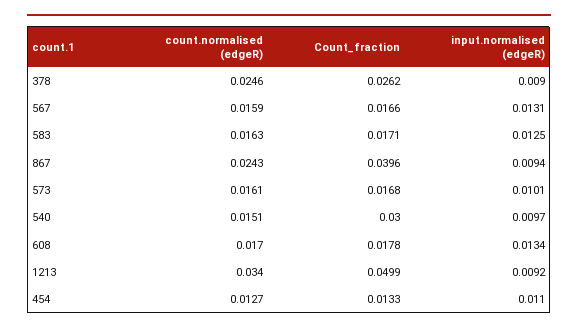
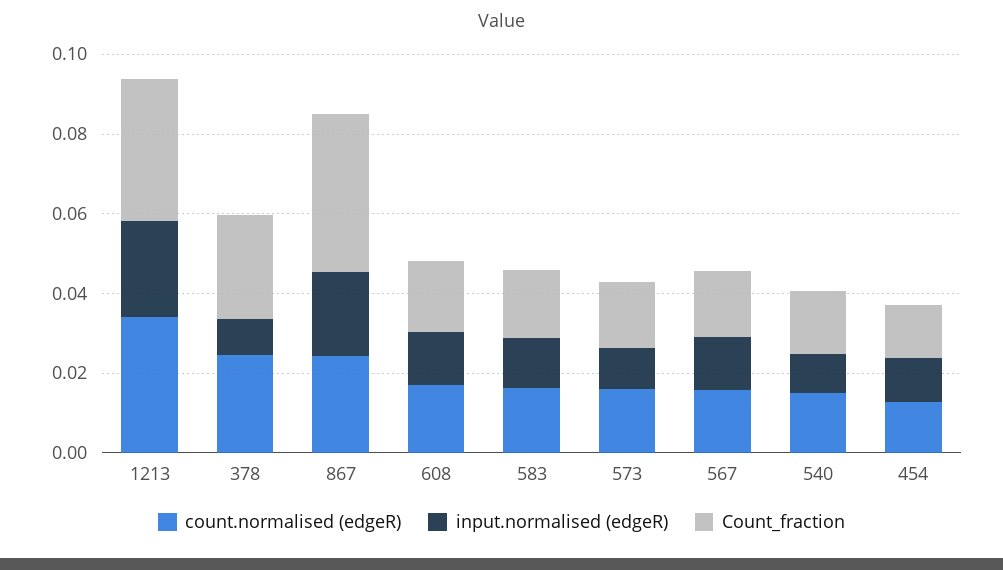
  {
    "count.normalised (edgeR)": {
      "378": 0.0246,
      "567": 0.0159,
      "583": 0.0163,
      "867": 0.0243,
      "573": 0.0161,
      "540": 0.0151,
      "608": 0.017,
      "1213": 0.034,
      "454": 0.0127
    },
    "Count_fraction": {
      "378": 0.0262,
      "567": 0.0166,
      "583": 0.0171,
      "867": 0.0396,
      "573": 0.0168,
-     "540": 0.03,
+     "540": 0.015,
      "608": 0.0178,
-     "1213": 0.0499,
+     "1213": 0.035,
      "454": 0.0133
    },
    "input.normalised (edgeR)": {
      "378": 0.009,
      "567": 0.0131,
      "583": 0.0125,
-     "867": 0.0094,
+     "867": 0.02,
      "573": 0.0101,
      "540": 0.0097,
      "608": 0.0134,
-     "1213": 0.0092,
+     "1213": 0.025,
      "454": 0.011
    }
  }

